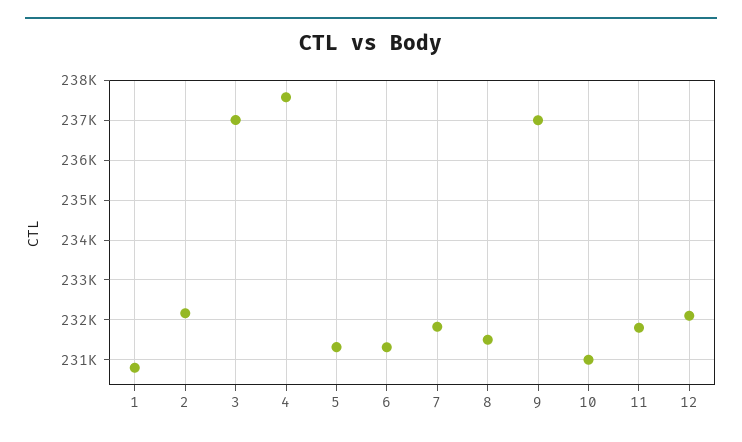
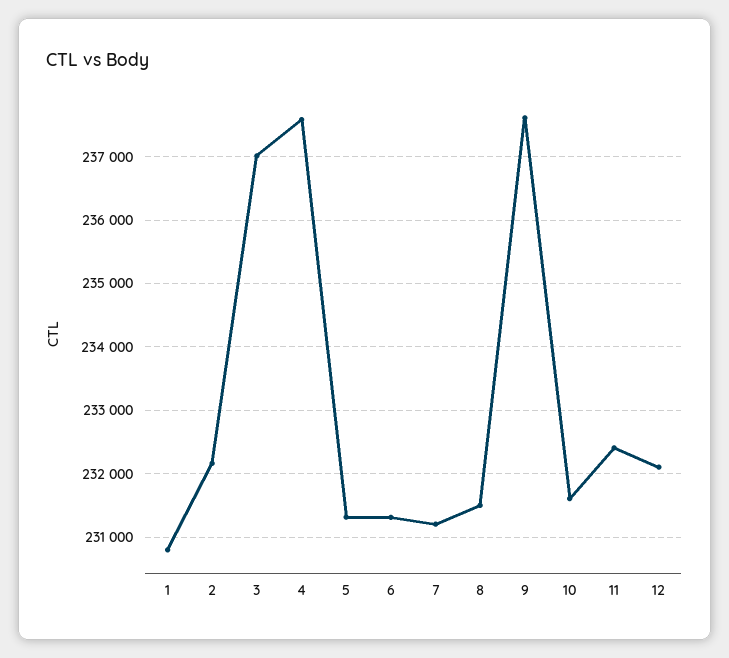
  {
    "1": 230800,
    "2": 232200,
    "3": 237000,
    "4": 237600,
    "5": 231300,
    "6": 231300,
-   "7": 231800,
+   "7": 231200,
    "8": 231500,
-   "9": 237000,
+   "9": 237600,
-   "10": 231000,
+   "10": 231600,
-   "11": 231800,
+   "11": 232400,
    "12": 232100
  }

